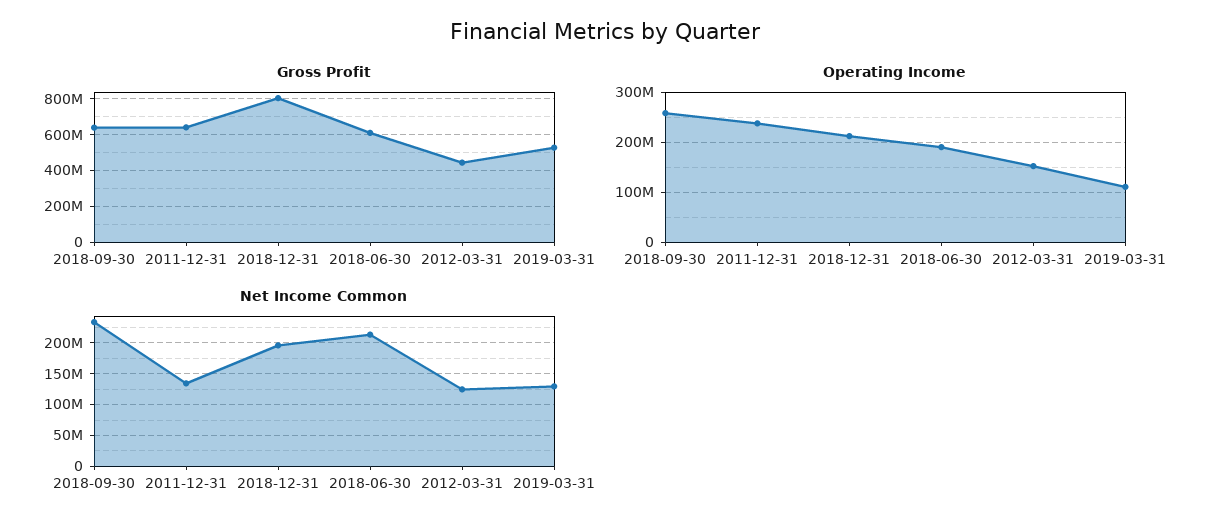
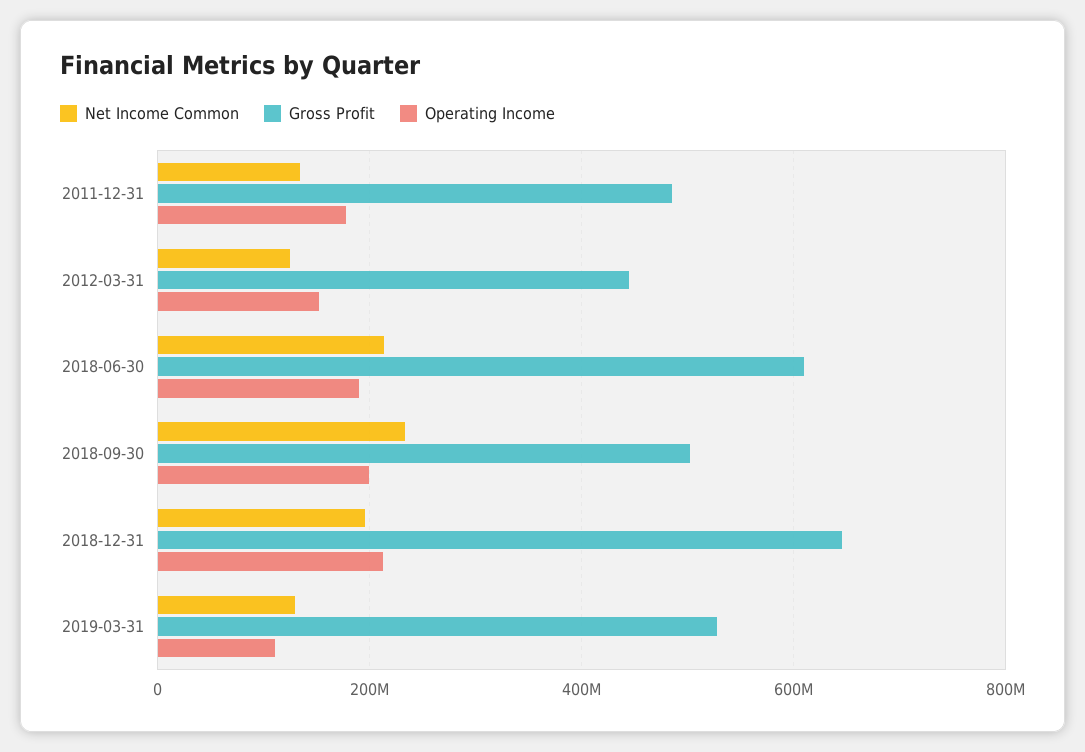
  {
    "Gross Profit": {
-     "2018-09-30": 650000000,
+     "2018-09-30": 500000000,
-     "2011-12-31": 650000000,
+     "2011-12-31": 480000000,
-     "2018-12-31": 800000000,
+     "2018-12-31": 640000000,
      "2018-06-30": 620000000,
      "2012-03-31": 440000000,
      "2019-03-31": 520000000
    },
    "Operating Income": {
-     "2018-09-30": 260000000,
+     "2018-09-30": 200000000,
-     "2011-12-31": 240000000,
+     "2011-12-31": 180000000,
      "2018-12-31": 220000000,
      "2018-06-30": 200000000,
      "2012-03-31": 160000000,
      "2019-03-31": 120000000
    },
    "Net Income Common": {
      "2018-09-30": 230000000,
      "2011-12-31": 130000000,
      "2018-12-31": 200000000,
      "2018-06-30": 210000000,
      "2012-03-31": 120000000,
      "2019-03-31": 130000000
    }
  }

